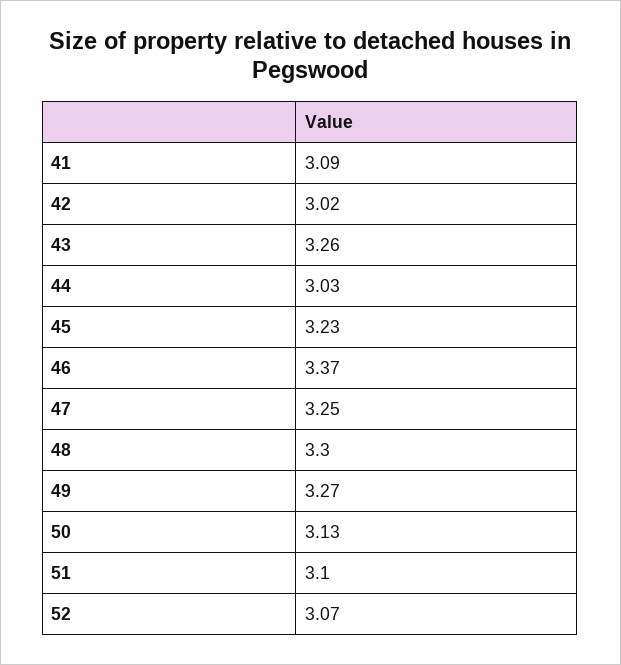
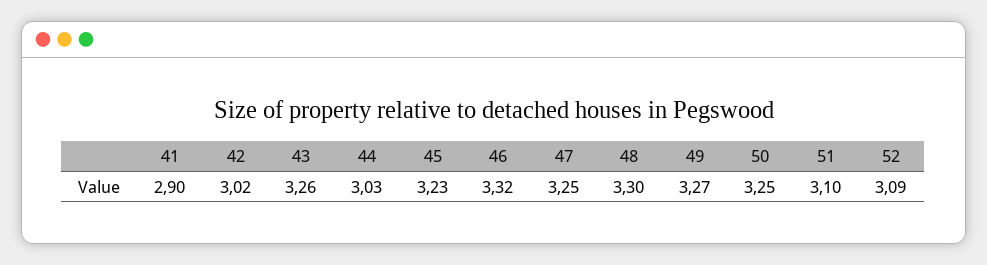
  {
-   "41": 3.09,
+   "41": 2.9,
    "42": 3.02,
    "43": 3.26,
    "44": 3.03,
    "45": 3.23,
-   "46": 3.37,
+   "46": 3.32,
    "47": 3.25,
    "48": 3.3,
    "49": 3.27,
-   "50": 3.13,
+   "50": 3.25,
    "51": 3.1,
-   "52": 3.07
+   "52": 3.09
  }

